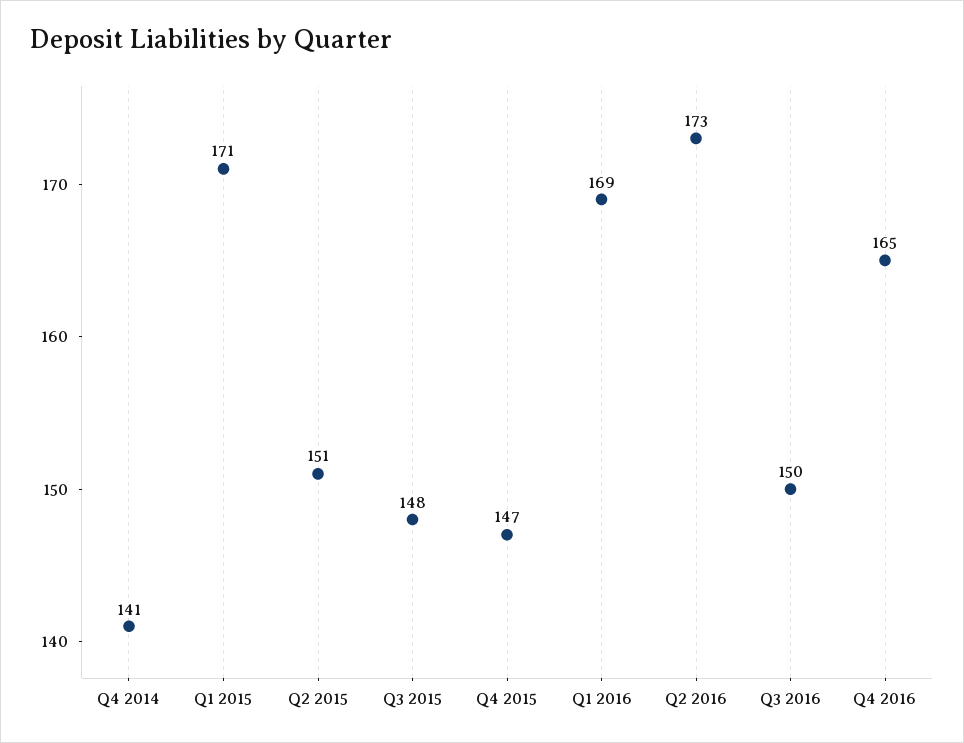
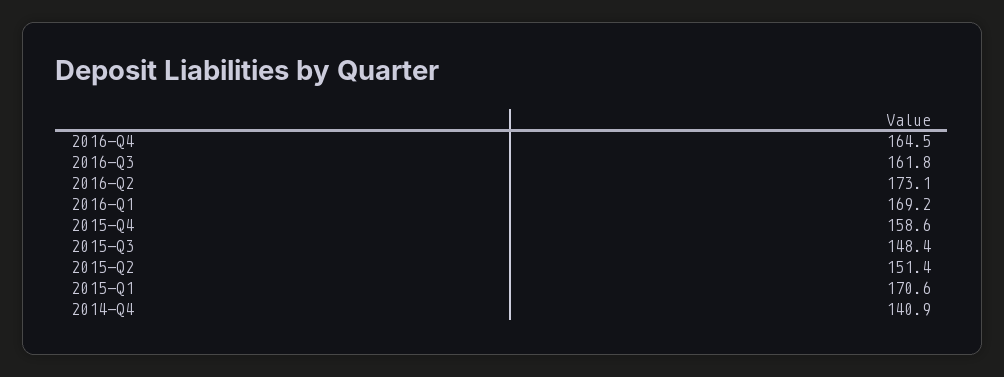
  {
    "Q4 2014": 140.9,
    "Q1 2015": 170.6,
    "Q2 2015": 151.4,
    "Q3 2015": 148.4,
-   "Q4 2015": 147,
+   "Q4 2015": 158.6,
    "Q1 2016": 169.2,
    "Q2 2016": 173.1,
-   "Q3 2016": 150,
+   "Q3 2016": 161.8,
    "Q4 2016": 164.5
  }

